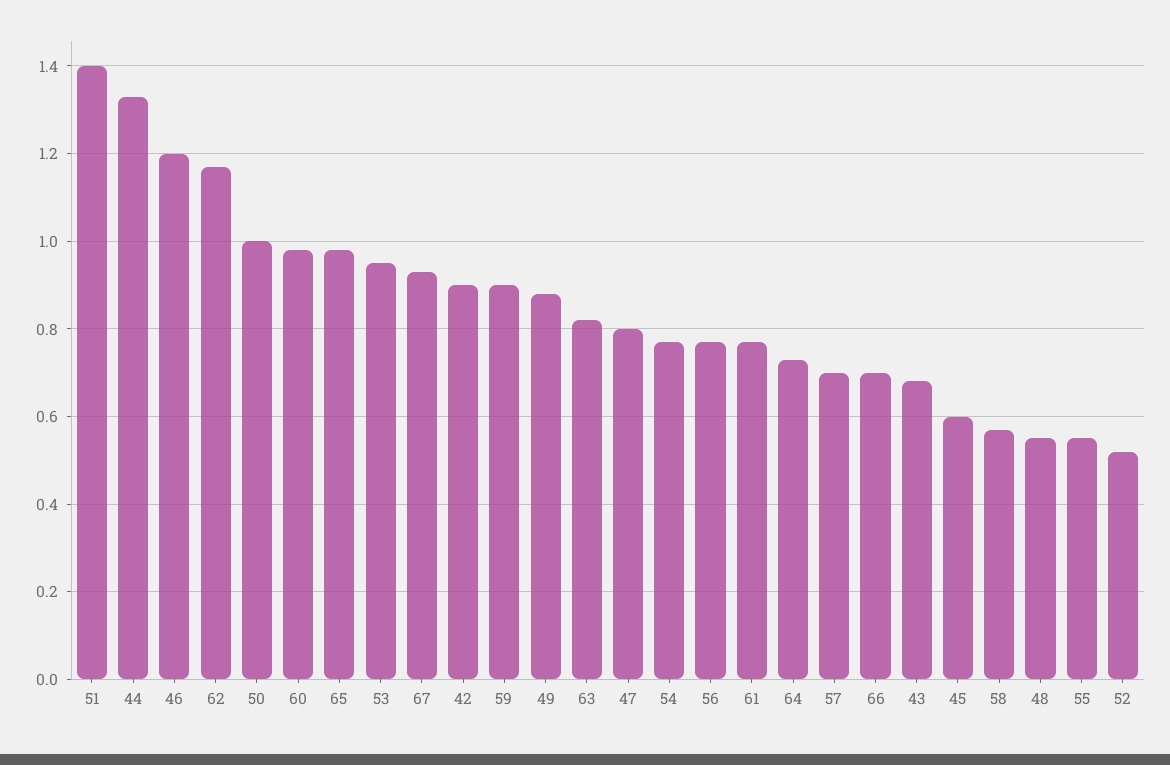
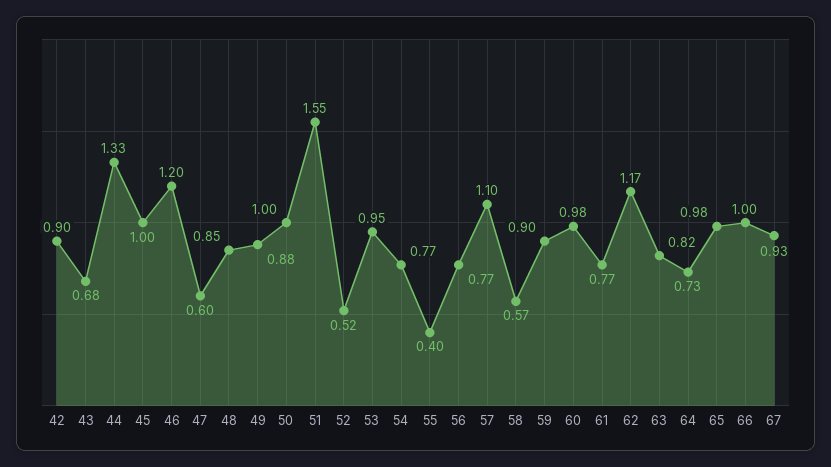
  {
-   "51": 1.4,
+   "51": 1.55,
    "44": 1.33,
    "46": 1.2,
    "62": 1.17,
    "50": 1,
    "60": 0.98,
    "65": 0.98,
    "53": 0.95,
    "67": 0.93,
    "42": 0.9,
    "59": 0.9,
    "49": 0.88,
    "63": 0.82,
-   "47": 0.8,
+   "47": 0.6,
    "54": 0.77,
    "56": 0.77,
    "61": 0.77,
    "64": 0.73,
-   "57": 0.7,
+   "57": 1.1,
-   "66": 0.7,
+   "66": 1,
    "43": 0.68,
-   "45": 0.6,
+   "45": 1,
    "58": 0.57,
-   "48": 0.55,
+   "48": 0.85,
-   "55": 0.55,
+   "55": 0.4,
    "52": 0.52
  }

